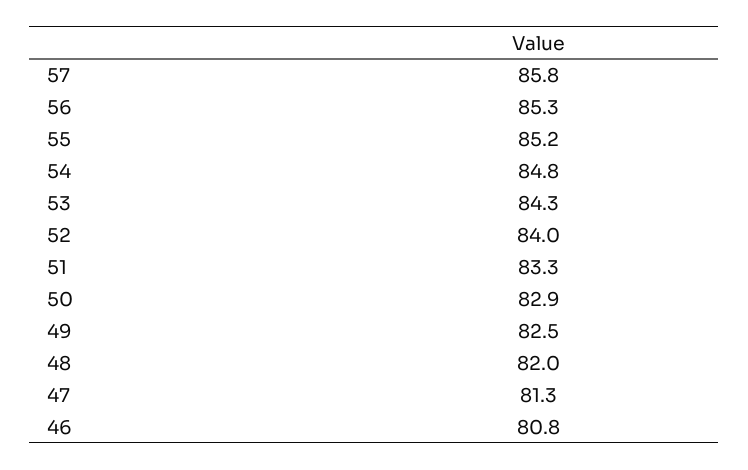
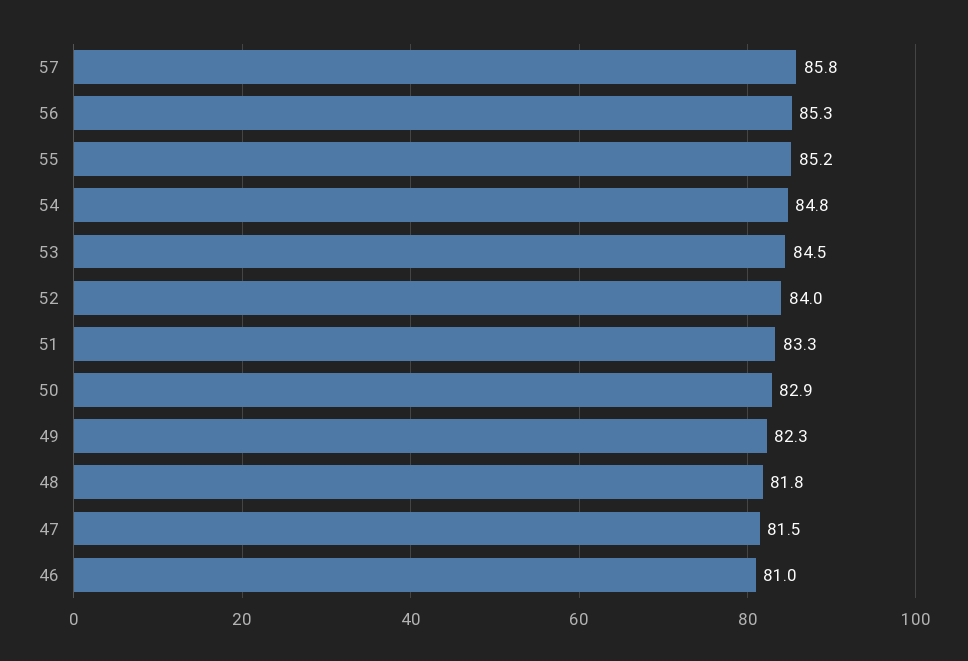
  {
    "57": 85.8,
    "56": 85.3,
    "55": 85.2,
    "54": 84.8,
-   "53": 84.3,
+   "53": 84.5,
    "52": 84,
    "51": 83.3,
    "50": 82.9,
-   "49": 82.5,
+   "49": 82.3,
-   "48": 82,
+   "48": 81.8,
-   "47": 81.3,
+   "47": 81.5,
-   "46": 80.8
+   "46": 81
  }

